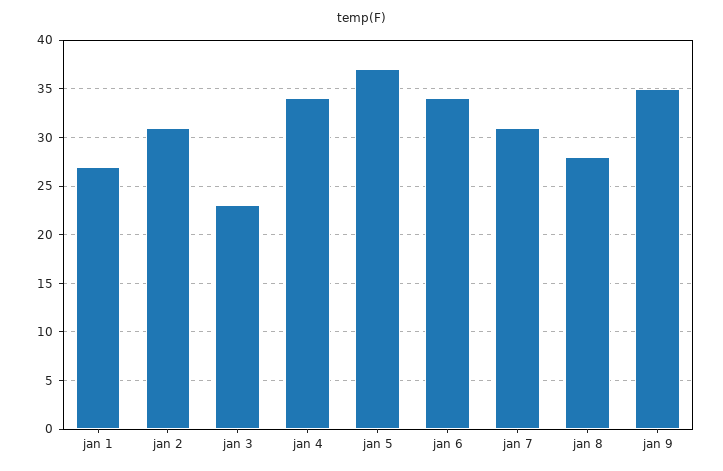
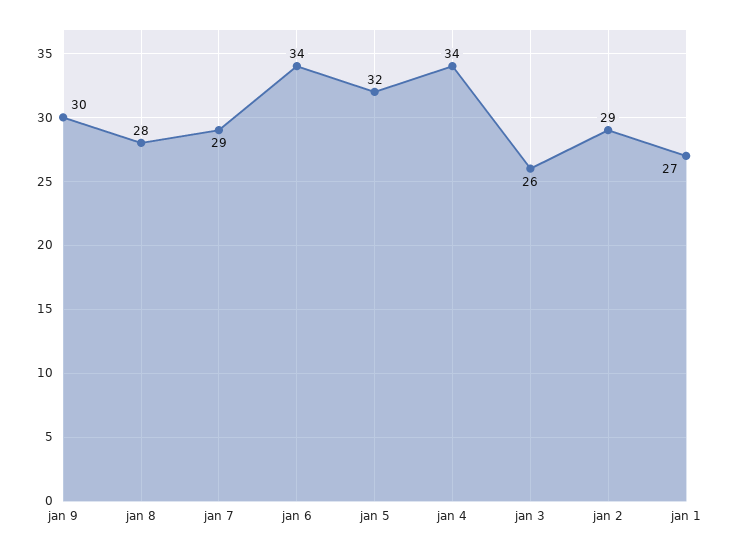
  {
    "jan 1": 27,
-   "jan 2": 31,
+   "jan 2": 29,
-   "jan 3": 23,
+   "jan 3": 26,
    "jan 4": 34,
-   "jan 5": 37,
+   "jan 5": 32,
    "jan 6": 34,
-   "jan 7": 31,
+   "jan 7": 29,
    "jan 8": 28,
-   "jan 9": 35
+   "jan 9": 30
  }

